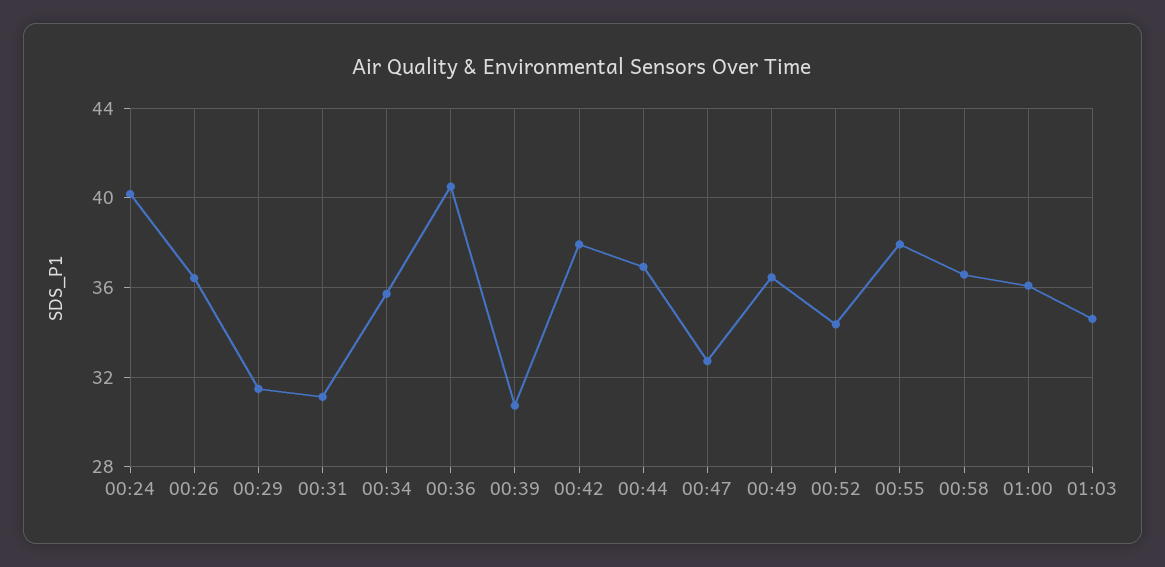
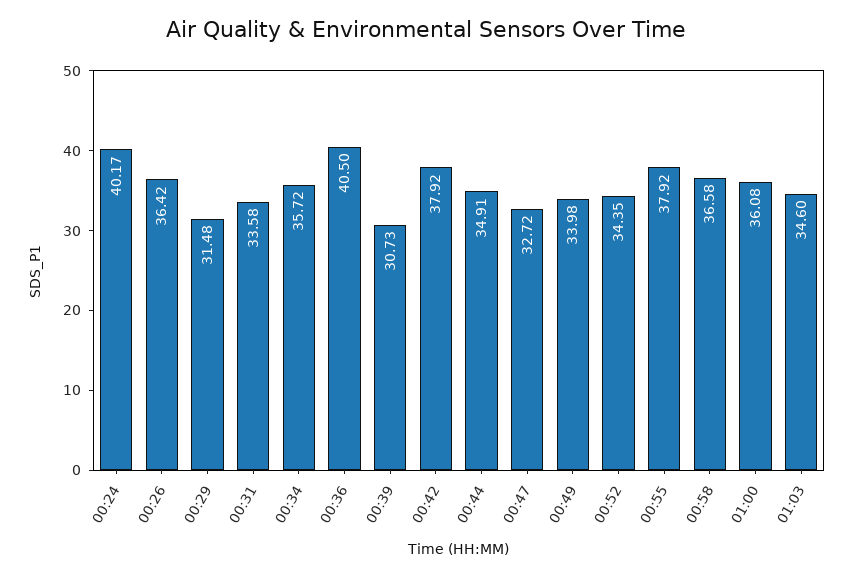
  {
    "00:24": 40.17,
    "00:26": 36.42,
    "00:29": 31.48,
-   "00:31": 31,
+   "00:31": 33.58,
    "00:34": 35.72,
    "00:36": 40.5,
    "00:39": 30.73,
    "00:42": 37.92,
-   "00:44": 37,
+   "00:44": 34.91,
    "00:47": 32.72,
-   "00:49": 36.5,
+   "00:49": 33.98,
    "00:52": 34.35,
    "00:55": 37.92,
    "00:58": 36.58,
    "01:00": 36.08,
    "01:03": 34.6
  }

